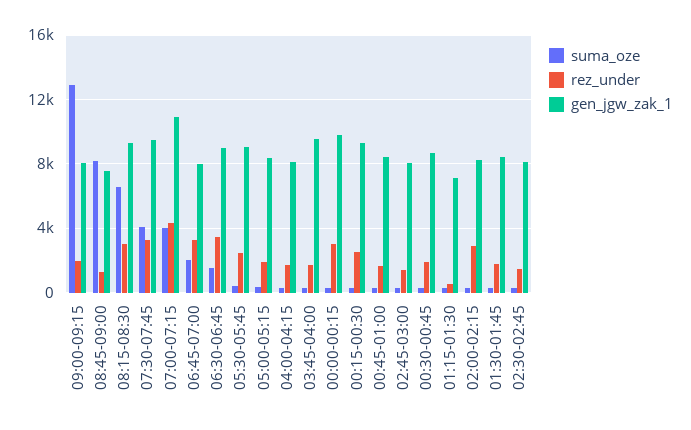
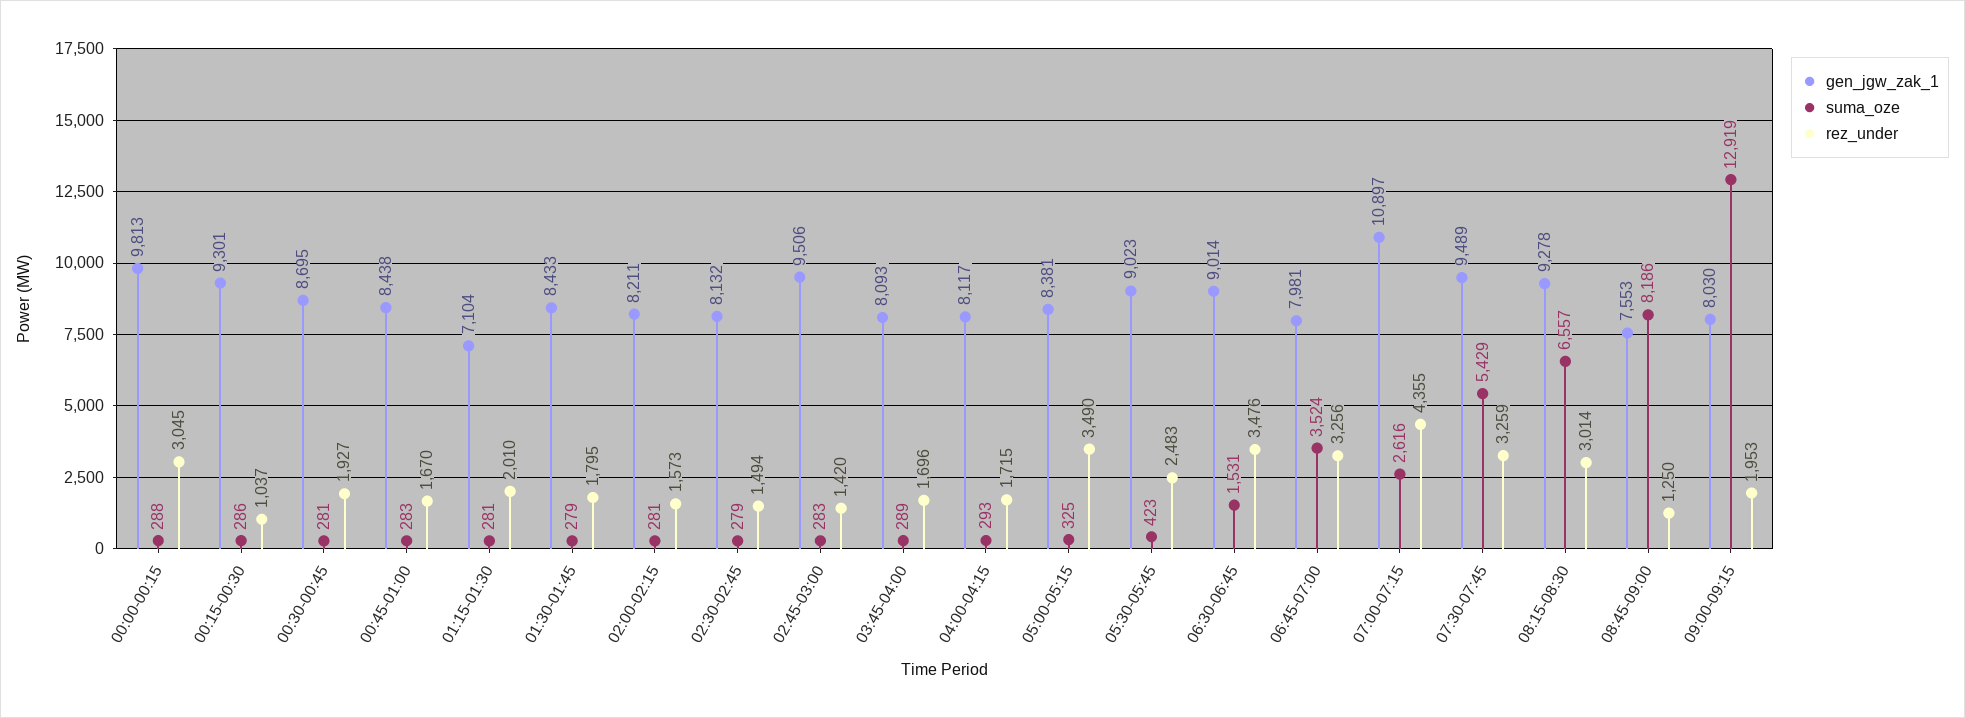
  {
    "suma_oze": {
      "09:00-09:15": 12919,
      "08:45-09:00": 8186,
      "08:15-08:30": 6557,
-     "07:30-07:45": 4000,
+     "07:30-07:45": 5429,
-     "07:00-07:15": 4000,
+     "07:00-07:15": 2616,
-     "06:45-07:00": 2000,
+     "06:45-07:00": 3524,
      "06:30-06:45": 1531,
      "05:30-05:45": 423,
      "05:00-05:15": 325,
      "04:00-04:15": 293,
      "03:45-04:00": 289,
      "00:00-00:15": 288,
      "00:15-00:30": 286,
      "00:45-01:00": 283,
      "02:45-03:00": 283,
      "00:30-00:45": 281,
      "01:15-01:30": 281,
      "02:00-02:15": 281,
      "01:30-01:45": 279,
      "02:30-02:45": 279
    },
    "rez_under": {
      "09:00-09:15": 1953,
      "08:45-09:00": 1250,
      "08:15-08:30": 3014,
      "07:30-07:45": 3259,
      "07:00-07:15": 4355,
      "06:45-07:00": 3256,
      "06:30-06:45": 3476,
      "05:30-05:45": 2483,
-     "05:00-05:15": 2000,
+     "05:00-05:15": 3490,
      "04:00-04:15": 1715,
      "03:45-04:00": 1696,
      "00:00-00:15": 3045,
-     "00:15-00:30": 2500,
+     "00:15-00:30": 1037,
      "00:45-01:00": 1670,
      "02:45-03:00": 1420,
      "00:30-00:45": 1927,
-     "01:15-01:30": 500,
+     "01:15-01:30": 2010,
-     "02:00-02:15": 3000,
+     "02:00-02:15": 1573,
      "01:30-01:45": 1795,
      "02:30-02:45": 1494
    },
    "gen_jgw_zak_1": {
      "09:00-09:15": 8030,
      "08:45-09:00": 7553,
      "08:15-08:30": 9278,
      "07:30-07:45": 9489,
      "07:00-07:15": 10897,
      "06:45-07:00": 7981,
      "06:30-06:45": 9014,
      "05:30-05:45": 9023,
      "05:00-05:15": 8381,
      "04:00-04:15": 8117,
-     "03:45-04:00": 9500,
+     "03:45-04:00": 8093,
      "00:00-00:15": 9813,
      "00:15-00:30": 9301,
      "00:45-01:00": 8438,
-     "02:45-03:00": 8000,
+     "02:45-03:00": 9506,
      "00:30-00:45": 8695,
      "01:15-01:30": 7104,
      "02:00-02:15": 8211,
      "01:30-01:45": 8433,
      "02:30-02:45": 8132
    }
  }

